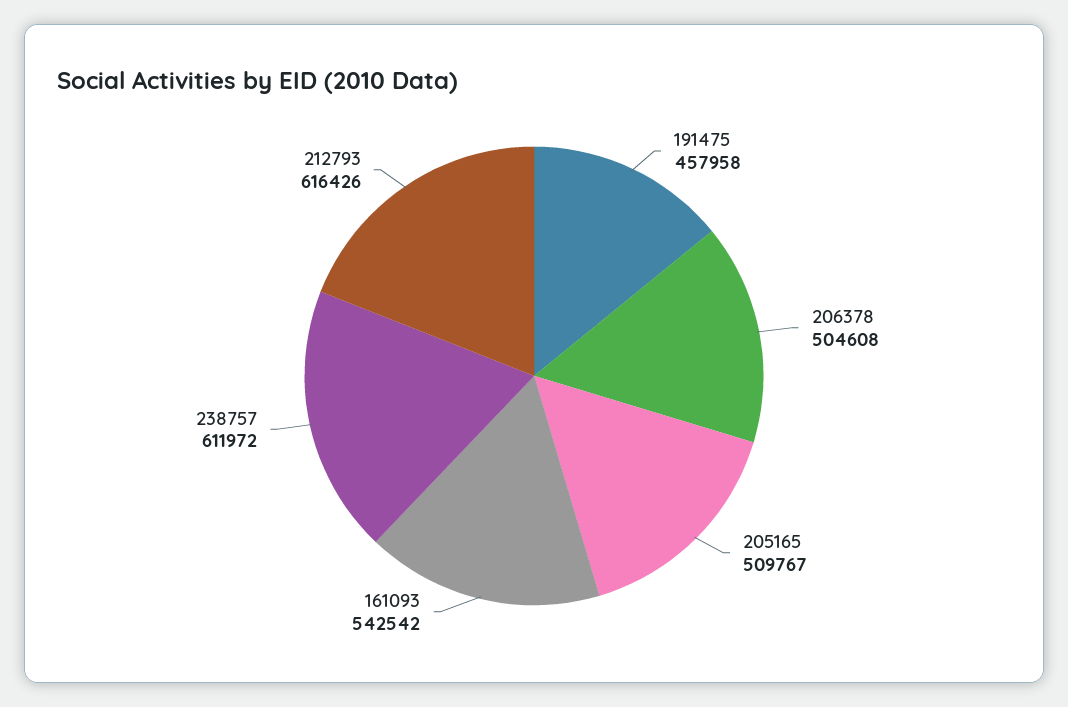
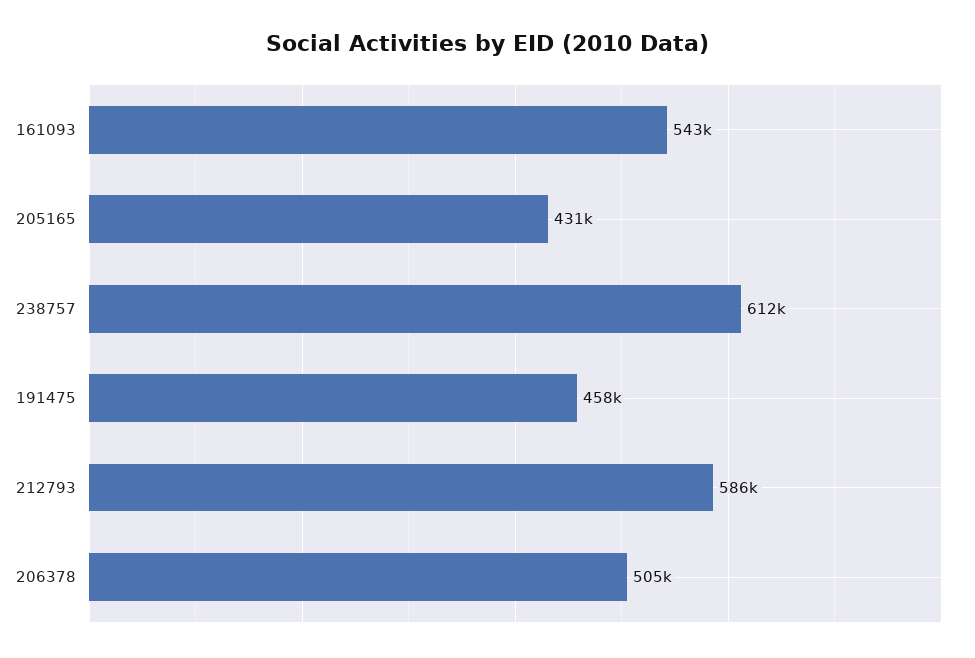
  {
    "191475": 457958,
    "206378": 504608,
-   "205165": 509767,
+   "205165": 431000,
    "161093": 542542,
    "238757": 611972,
-   "212793": 616426
+   "212793": 586000
  }

